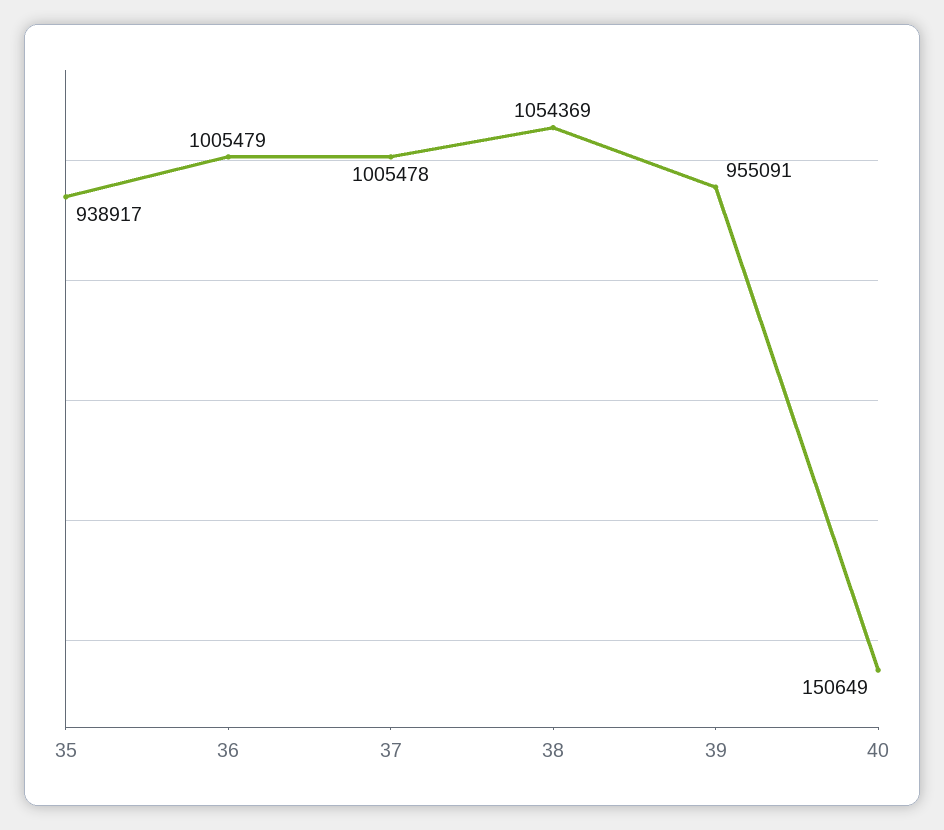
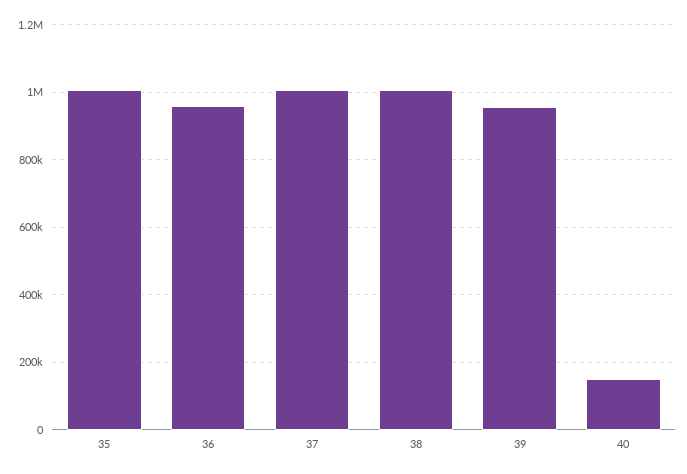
  {
-   "35": 938917,
+   "35": 1000000,
-   "36": 1005479,
+   "36": 960000,
    "37": 1005478,
-   "38": 1054369,
+   "38": 1000000,
    "39": 955091,
    "40": 150649
  }

